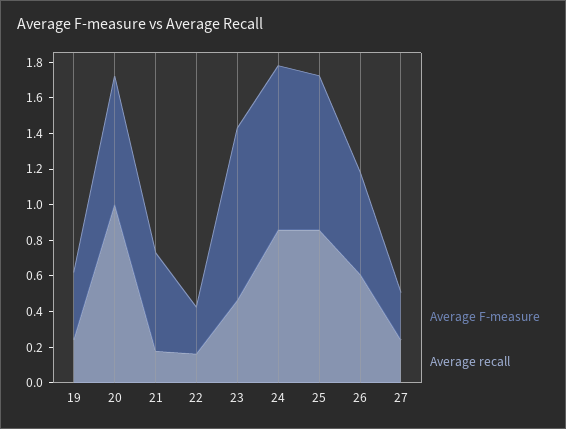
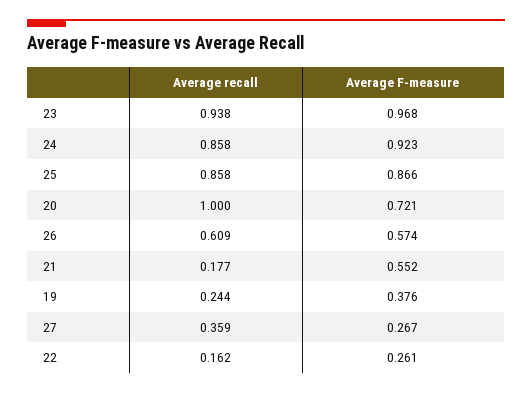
  {
    "Average F-measure": {
      "19": 0.376,
      "20": 0.721,
      "21": 0.552,
      "22": 0.261,
      "23": 0.968,
      "24": 0.923,
      "25": 0.866,
      "26": 0.574,
      "27": 0.267
    },
    "Average recall": {
      "19": 0.244,
      "20": 1,
      "21": 0.177,
      "22": 0.162,
-     "23": 0.45,
+     "23": 0.938,
      "24": 0.858,
      "25": 0.858,
      "26": 0.609,
-     "27": 0.25
+     "27": 0.359
    }
  }

